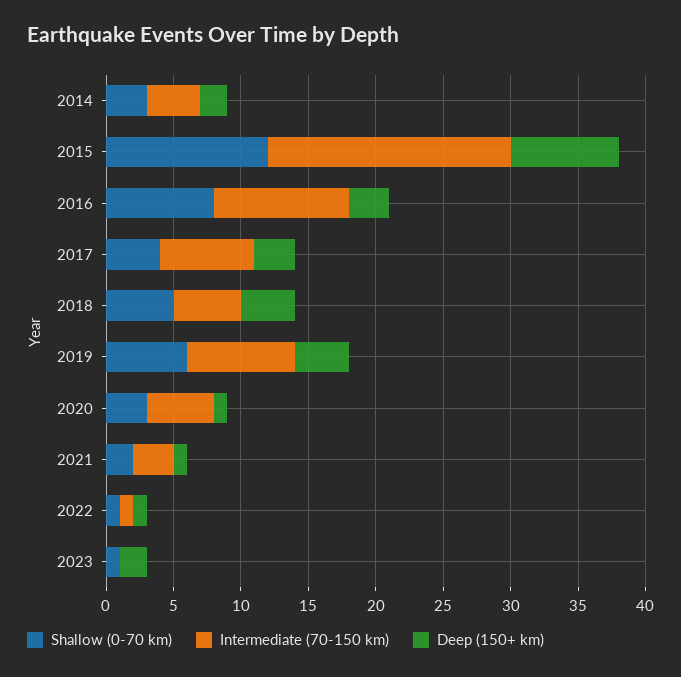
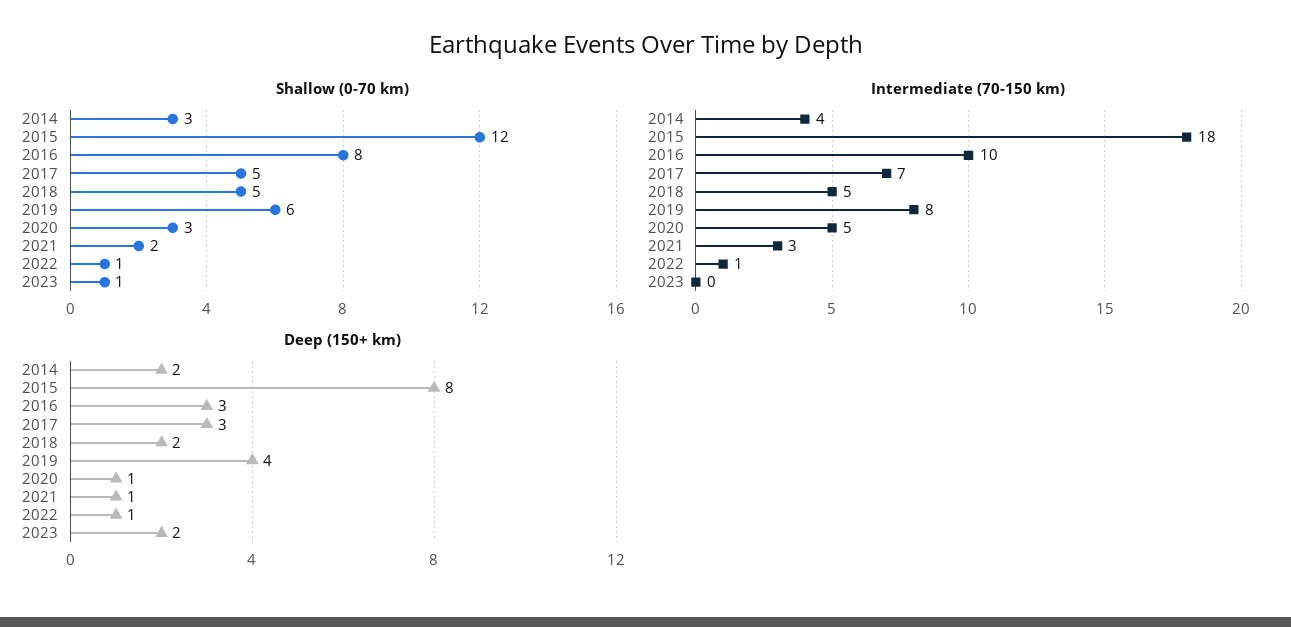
  {
    "Shallow (0-70 km)": {
      "2014": 3,
      "2015": 12,
      "2016": 8,
-     "2017": 4,
+     "2017": 5,
      "2018": 5,
      "2019": 6,
      "2020": 3,
      "2021": 2,
      "2022": 1,
      "2023": 1
    },
    "Intermediate (70-150 km)": {
      "2014": 4,
      "2015": 18,
      "2016": 10,
      "2017": 7,
      "2018": 5,
      "2019": 8,
      "2020": 5,
      "2021": 3,
      "2022": 1,
      "2023": 0
    },
    "Deep (150+ km)": {
      "2014": 2,
      "2015": 8,
      "2016": 3,
      "2017": 3,
-     "2018": 4,
+     "2018": 2,
      "2019": 4,
      "2020": 1,
      "2021": 1,
      "2022": 1,
      "2023": 2
    }
  }

